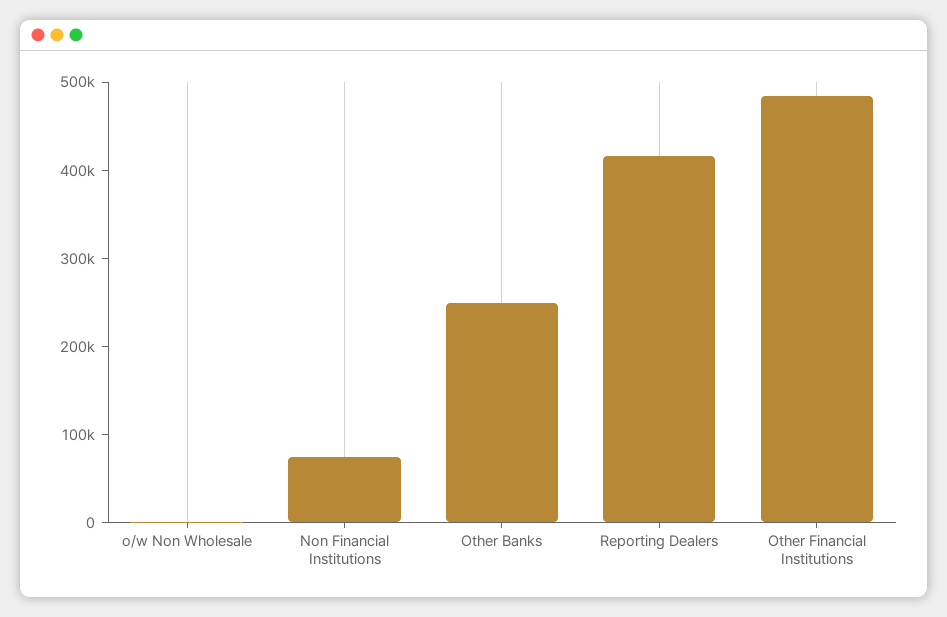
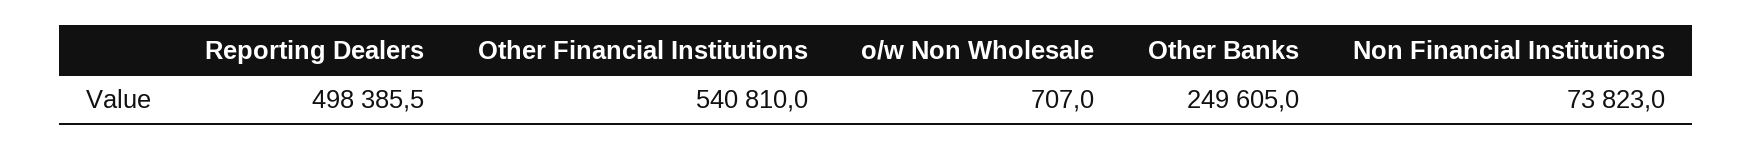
  {
    "o/w Non Wholesale": 707,
    "Non Financial Institutions": 73823,
    "Other Banks": 249605,
-   "Reporting Dealers": 420000,
+   "Reporting Dealers": 498385.5,
-   "Other Financial Institutions": 480000
+   "Other Financial Institutions": 540810
  }

